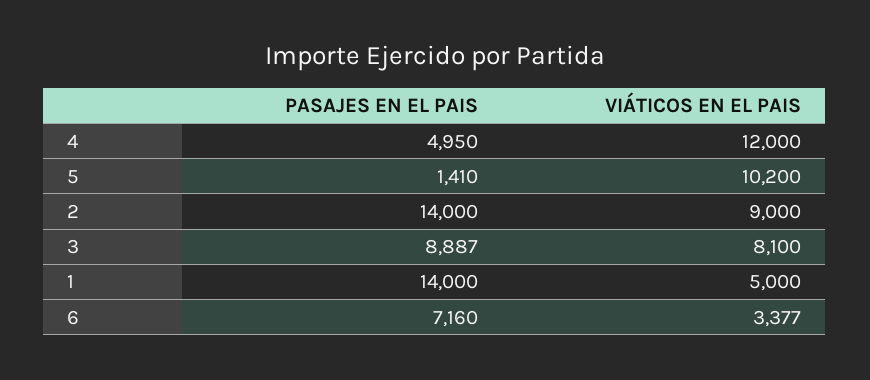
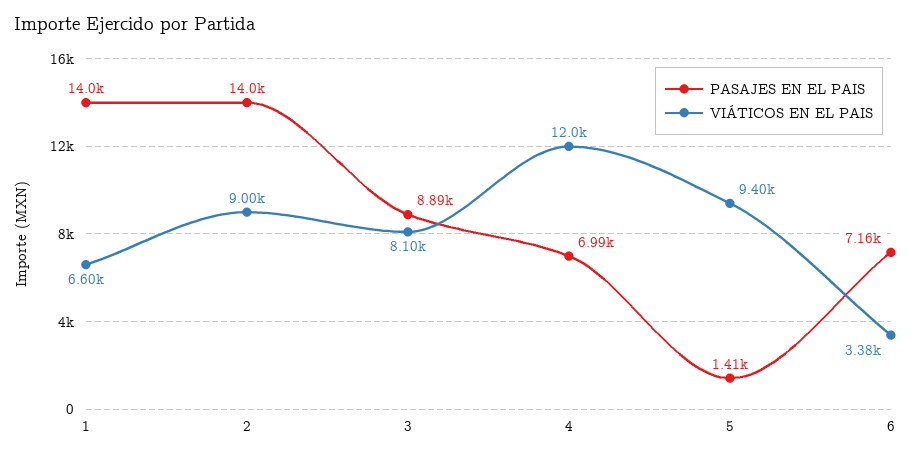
  {
    "PASAJES EN EL PAIS": {
-     "4": 4950,
+     "4": 6990,
      "5": 1410,
      "2": 14000,
      "3": 8887,
      "1": 14000,
      "6": 7160
    },
    "VIÁTICOS EN EL PAIS": {
      "4": 12000,
-     "5": 10200,
+     "5": 9400,
      "2": 9000,
      "3": 8100,
-     "1": 5000,
+     "1": 6600,
      "6": 3377
    }
  }

